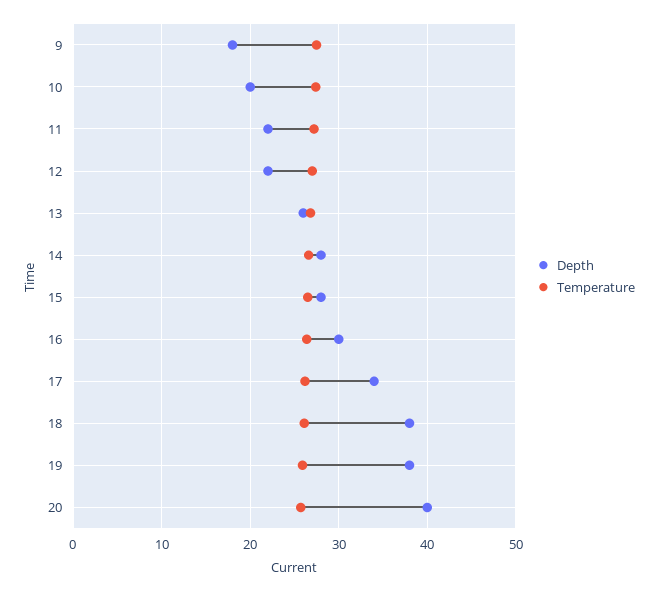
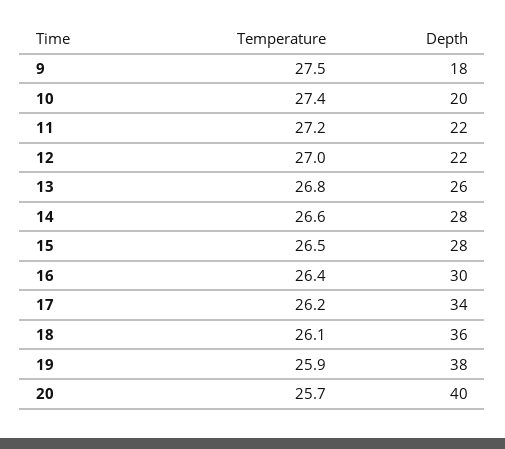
  {
    "Depth": {
      "9": 18,
      "10": 20,
      "11": 22,
      "12": 22,
      "13": 26,
      "14": 28,
      "15": 28,
      "16": 30,
      "17": 34,
-     "18": 38,
+     "18": 36,
      "19": 38,
      "20": 40
    },
    "Temperature": {
      "9": 27.5,
      "10": 27.4,
      "11": 27.2,
      "12": 27,
      "13": 26.8,
      "14": 26.6,
      "15": 26.5,
      "16": 26.4,
      "17": 26.2,
      "18": 26.1,
      "19": 25.9,
      "20": 25.7
    }
  }

